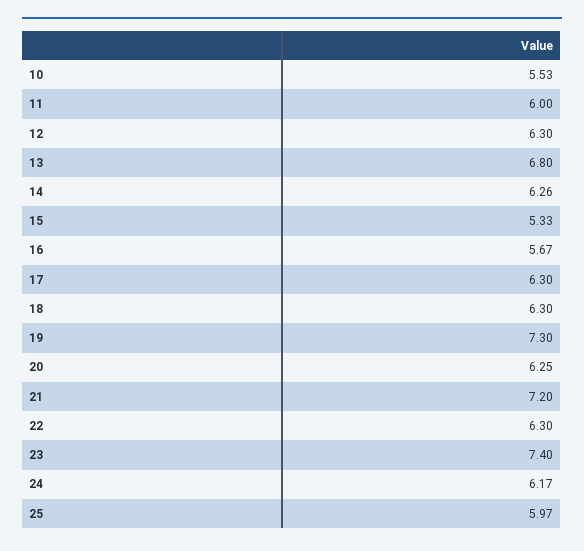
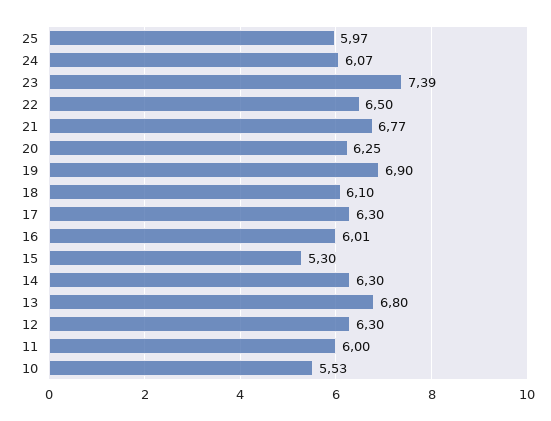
  {
    "10": 5.53,
    "11": 6,
    "12": 6.3,
    "13": 6.8,
-   "14": 6.26,
+   "14": 6.3,
-   "15": 5.33,
+   "15": 5.3,
-   "16": 5.67,
+   "16": 6.01,
    "17": 6.3,
-   "18": 6.3,
+   "18": 6.1,
-   "19": 7.3,
+   "19": 6.9,
    "20": 6.25,
-   "21": 7.2,
+   "21": 6.77,
-   "22": 6.3,
+   "22": 6.5,
-   "23": 7.4,
+   "23": 7.39,
-   "24": 6.17,
+   "24": 6.07,
    "25": 5.97
  }

